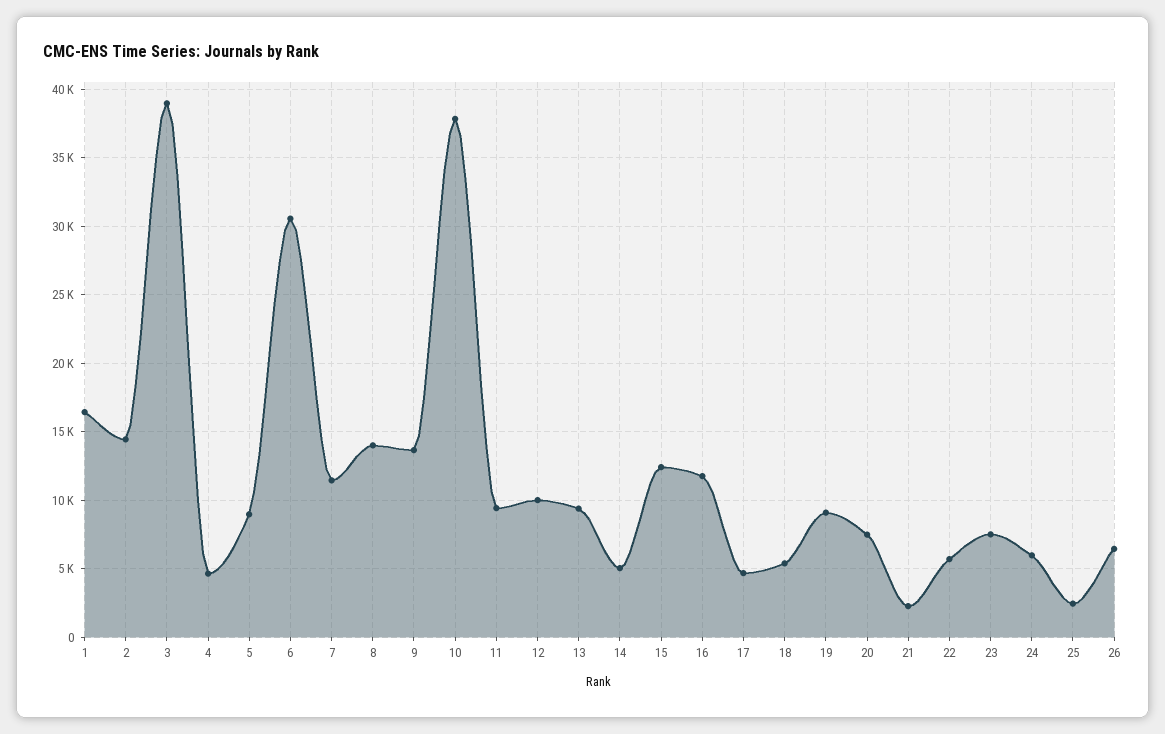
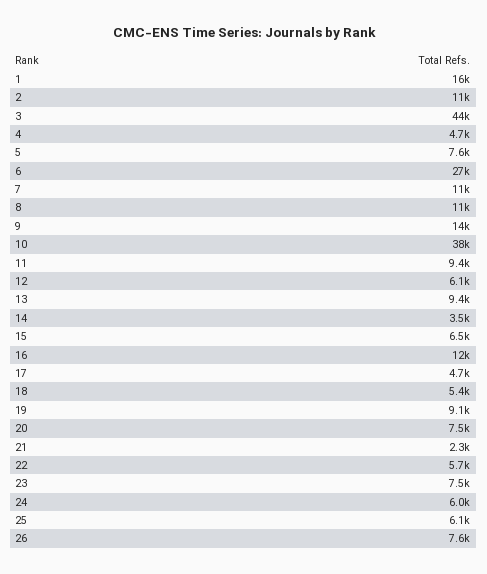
  {
    "1": 16000,
-   "2": 14500,
+   "2": 11000,
-   "3": 39000,
+   "3": 44000,
    "4": 4700,
-   "5": 9000,
+   "5": 7600,
-   "6": 30500,
+   "6": 27000,
    "7": 11000,
-   "8": 14000,
+   "8": 11000,
    "9": 14000,
    "10": 38000,
    "11": 9400,
-   "12": 10000,
+   "12": 6100,
    "13": 9400,
-   "14": 5000,
+   "14": 3500,
-   "15": 12500,
+   "15": 6500,
    "16": 12000,
    "17": 4700,
    "18": 5400,
    "19": 9100,
    "20": 7500,
    "21": 2300,
    "22": 5700,
    "23": 7500,
    "24": 6000,
-   "25": 2500,
+   "25": 6100,
-   "26": 6500
+   "26": 7600
  }

